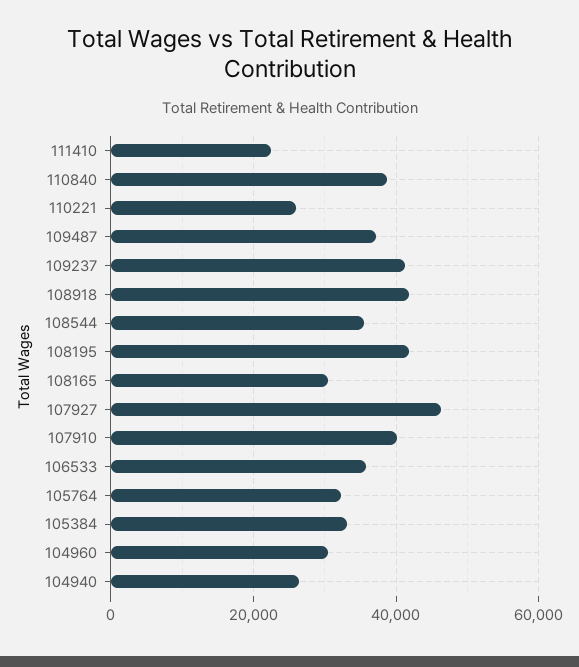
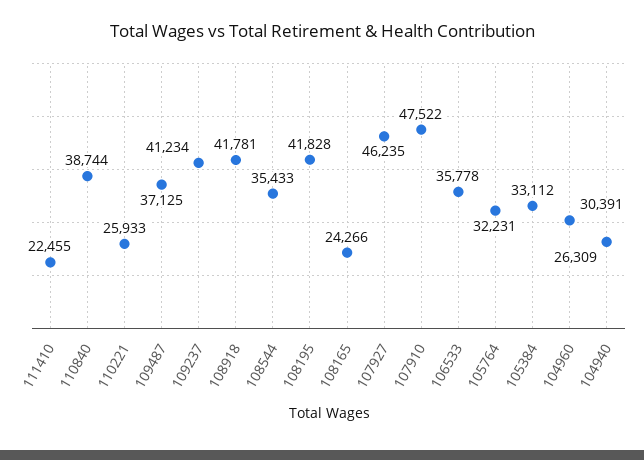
  {
    "111410": 22455,
    "110840": 38744,
    "110221": 25933,
    "109487": 37125,
    "109237": 41234,
    "108918": 41781,
    "108544": 35433,
    "108195": 41828,
-   "108165": 30000,
+   "108165": 24266,
    "107927": 46235,
-   "107910": 40000,
+   "107910": 47522,
    "106533": 35778,
    "105764": 32231,
    "105384": 33112,
    "104960": 30391,
    "104940": 26309
  }

